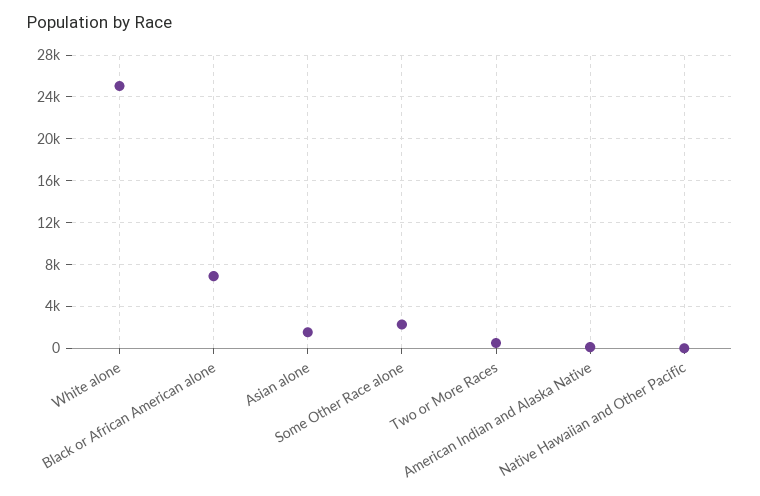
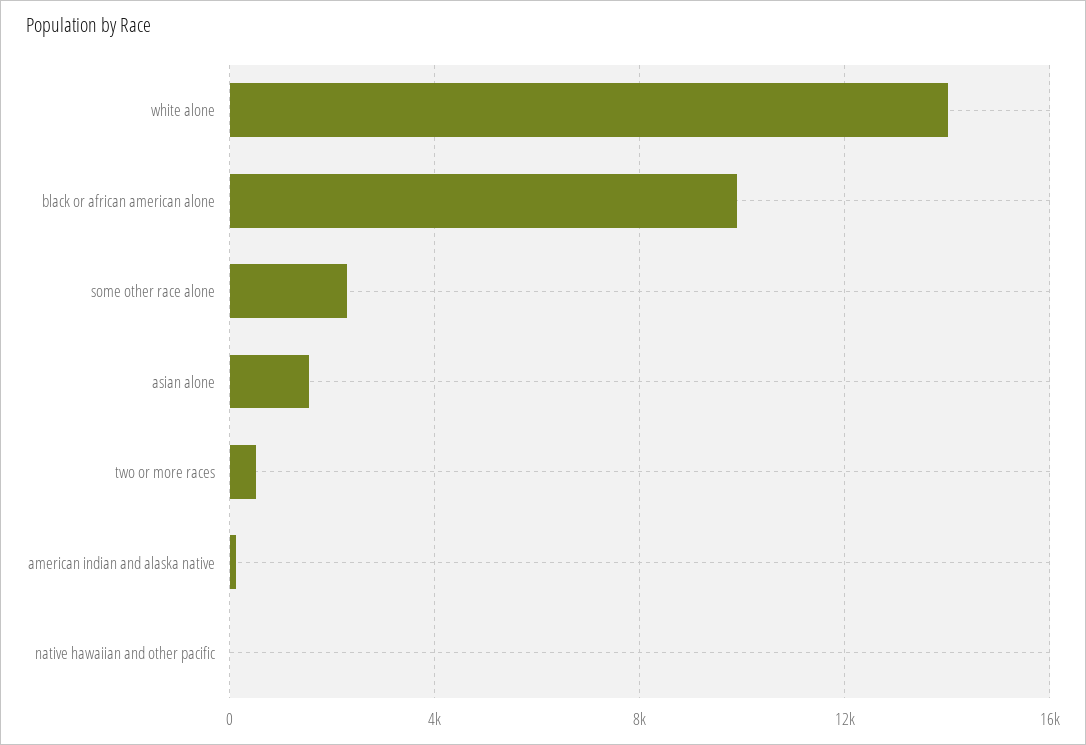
  {
-   "White alone": 25000,
+   "White alone": 14000,
-   "Black or African American alone": 7000,
+   "Black or African American alone": 10000,
    "Asian alone": 1500,
    "Some Other Race alone": 2500,
    "Two or More Races": 500,
    "American Indian and Alaska Native": 0,
    "Native Hawaiian and Other Pacific": 0
  }

